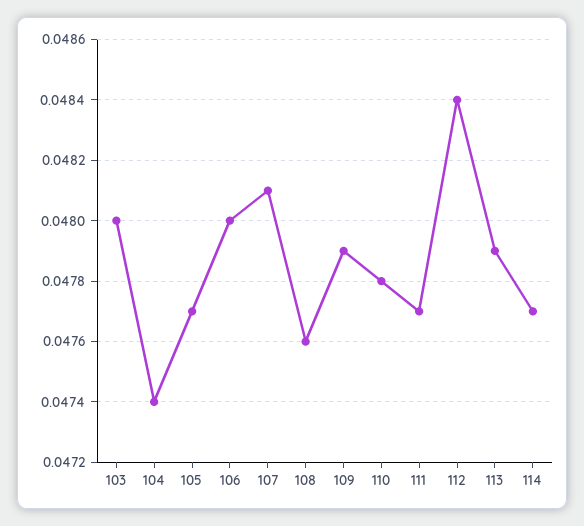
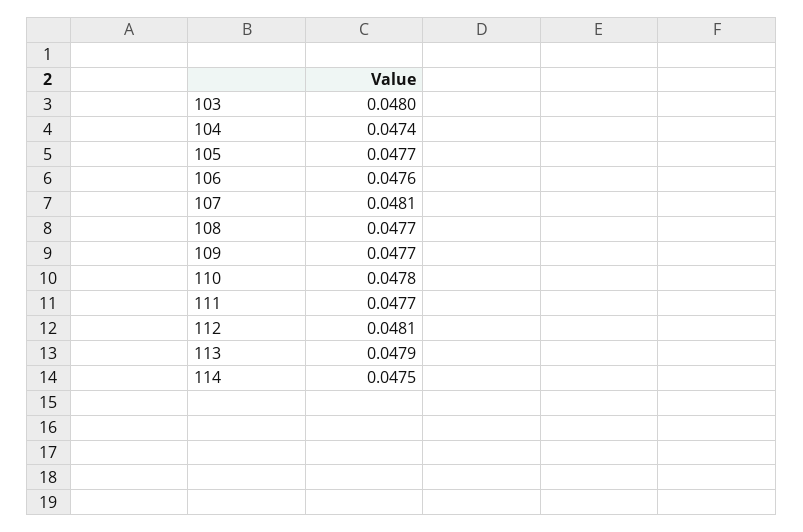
  {
    "103": 0.048,
    "104": 0.0474,
    "105": 0.0477,
-   "106": 0.048,
+   "106": 0.0476,
    "107": 0.0481,
-   "108": 0.0476,
+   "108": 0.0477,
-   "109": 0.0479,
+   "109": 0.0477,
    "110": 0.0478,
    "111": 0.0477,
-   "112": 0.0484,
+   "112": 0.0481,
    "113": 0.0479,
-   "114": 0.0477
+   "114": 0.0475
  }

